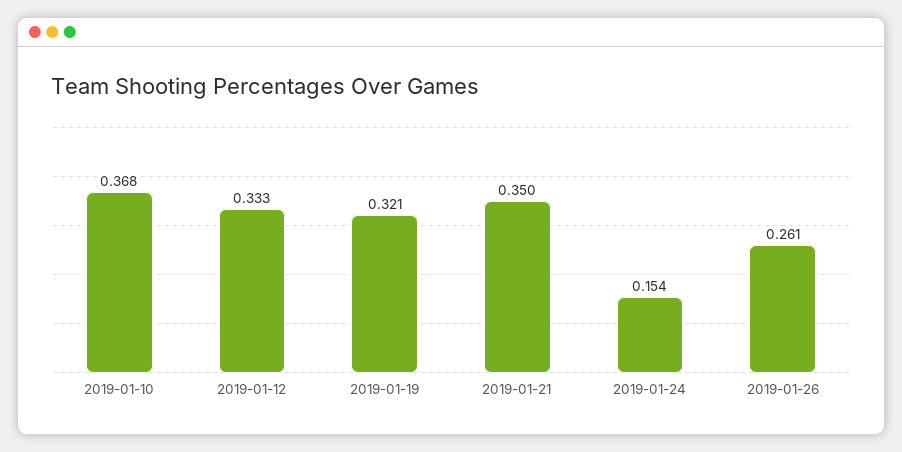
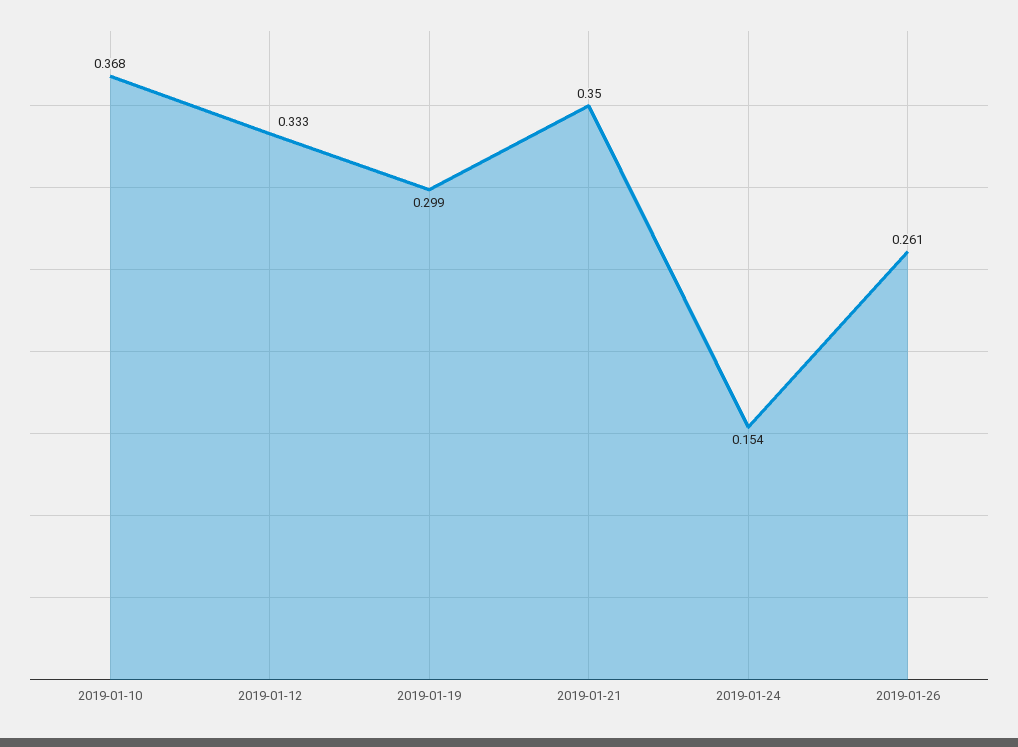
  {
    "2019-01-10": 0.368,
    "2019-01-12": 0.333,
-   "2019-01-19": 0.321,
+   "2019-01-19": 0.299,
    "2019-01-21": 0.35,
    "2019-01-24": 0.154,
    "2019-01-26": 0.261
  }

